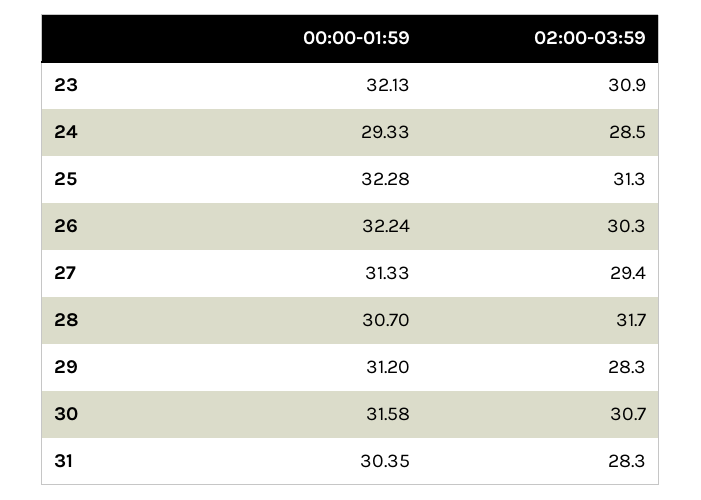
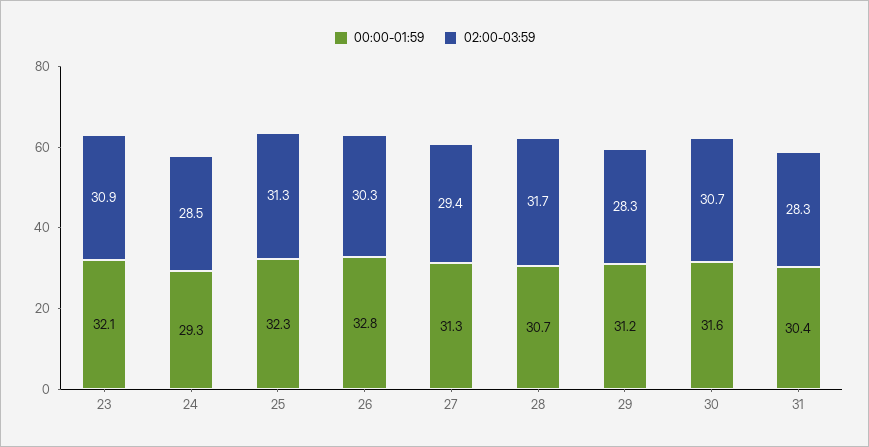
  {
    "00:00-01:59": {
      "23": 32.13,
      "24": 29.33,
      "25": 32.28,
-     "26": 32.24,
+     "26": 32.8,
      "27": 31.33,
      "28": 30.7,
      "29": 31.2,
      "30": 31.58,
      "31": 30.35
    },
    "02:00-03:59": {
      "23": 30.9,
      "24": 28.5,
      "25": 31.3,
      "26": 30.3,
      "27": 29.4,
      "28": 31.7,
      "29": 28.3,
      "30": 30.7,
      "31": 28.3
    }
  }

